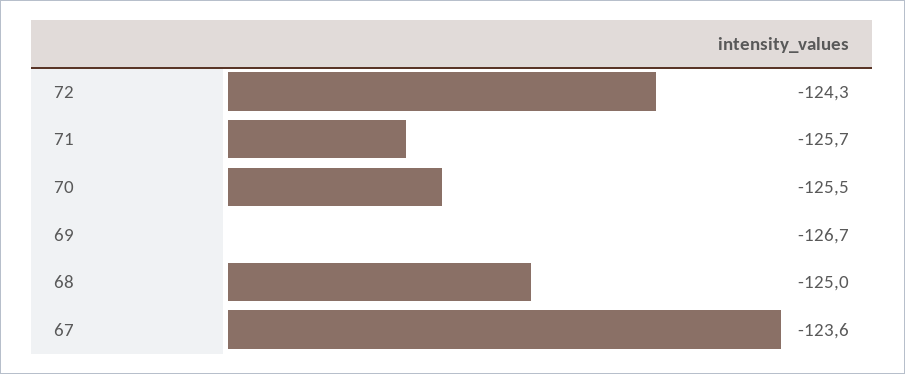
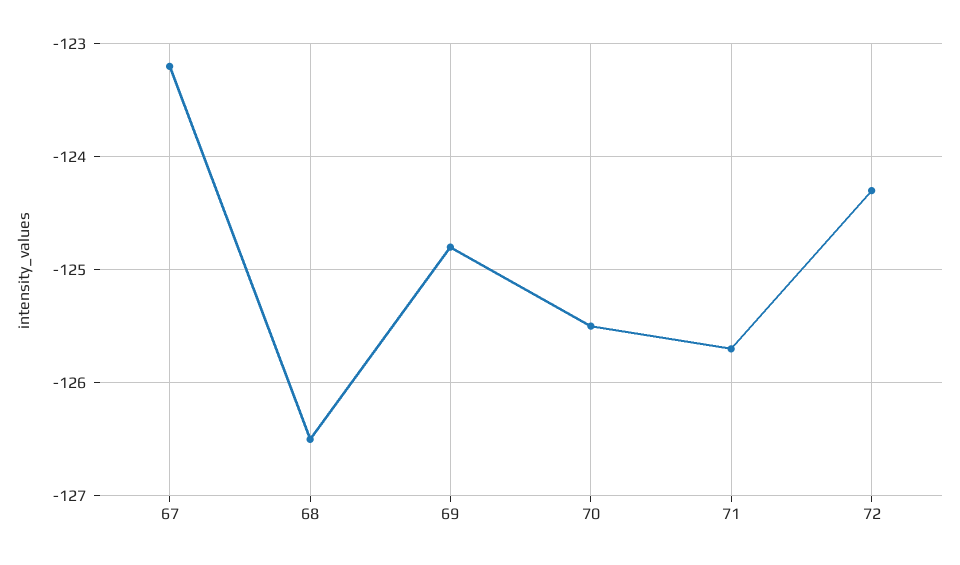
  {
    "72": -124.3,
    "71": -125.7,
    "70": -125.5,
-   "69": -126.7,
+   "69": -124.8,
-   "68": -125,
+   "68": -126.5,
-   "67": -123.6
+   "67": -123.2
  }

